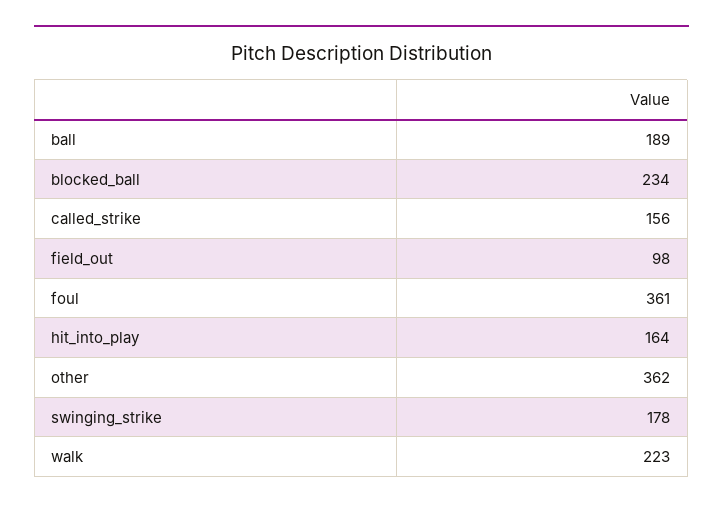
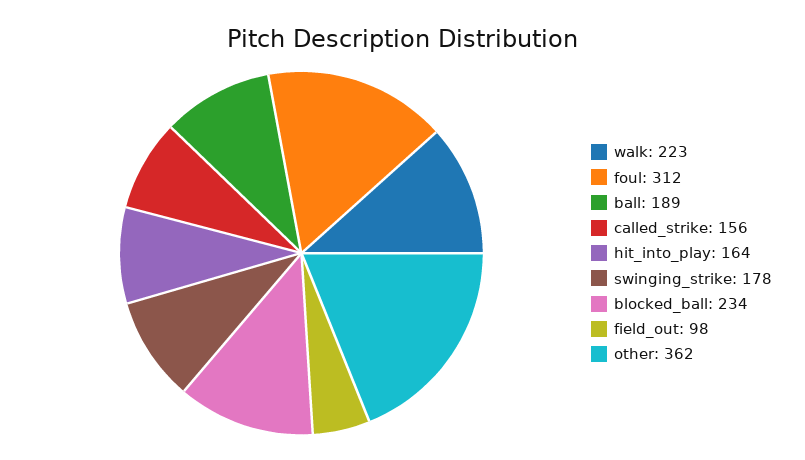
  {
    "ball": 189,
    "blocked_ball": 234,
    "called_strike": 156,
    "field_out": 98,
-   "foul": 361,
+   "foul": 312,
    "hit_into_play": 164,
    "other": 362,
    "swinging_strike": 178,
    "walk": 223
  }

